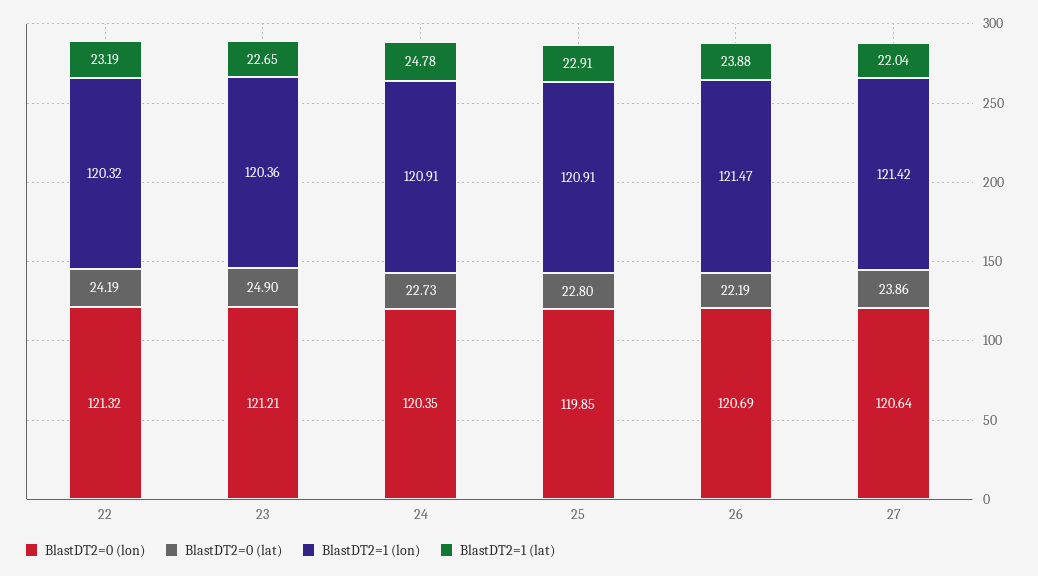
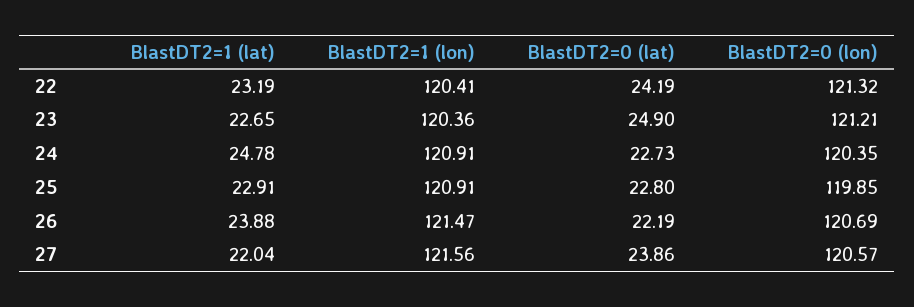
  {
    "BlastDT2=0 (lon)": {
      "22": 121.32,
      "23": 121.21,
      "24": 120.35,
      "25": 119.85,
      "26": 120.69,
-     "27": 120.64
+     "27": 120.57
    },
    "BlastDT2=0 (lat)": {
      "22": 24.19,
      "23": 24.9,
      "24": 22.73,
      "25": 22.8,
      "26": 22.19,
      "27": 23.86
    },
    "BlastDT2=1 (lon)": {
-     "22": 120.32,
+     "22": 120.41,
      "23": 120.36,
      "24": 120.91,
      "25": 120.91,
      "26": 121.47,
-     "27": 121.42
+     "27": 121.56
    },
    "BlastDT2=1 (lat)": {
      "22": 23.19,
      "23": 22.65,
      "24": 24.78,
      "25": 22.91,
      "26": 23.88,
      "27": 22.04
    }
  }

